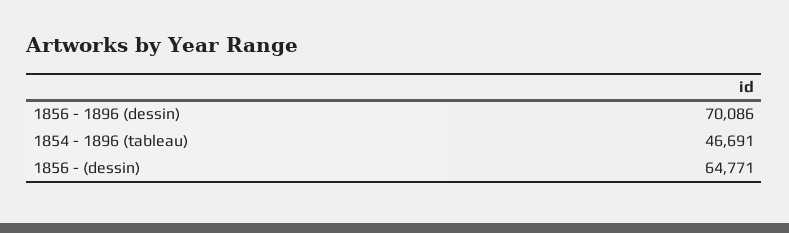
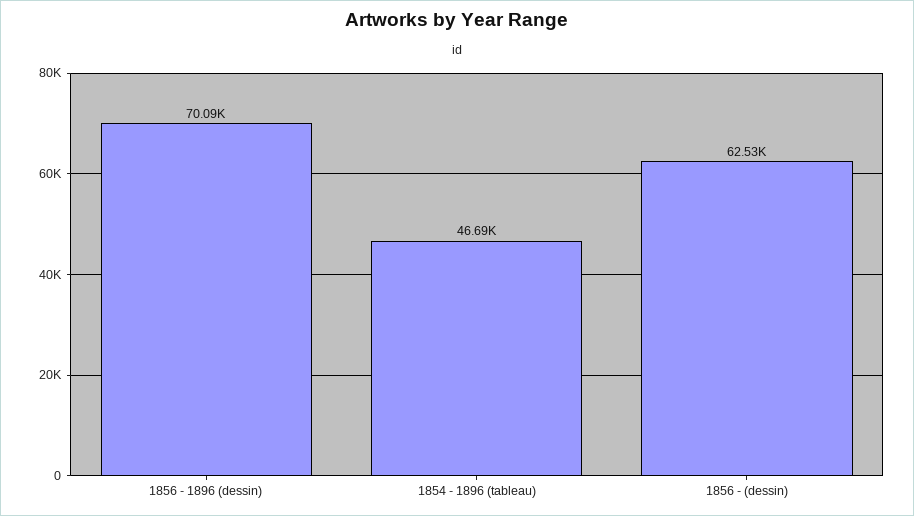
  {
    "1856 - 1896 (dessin)": 70086,
    "1854 - 1896 (tableau)": 46691,
-   "1856 - (dessin)": 64771
+   "1856 - (dessin)": 62530
  }

